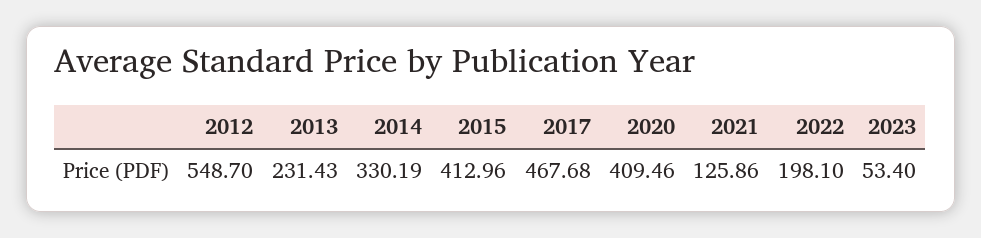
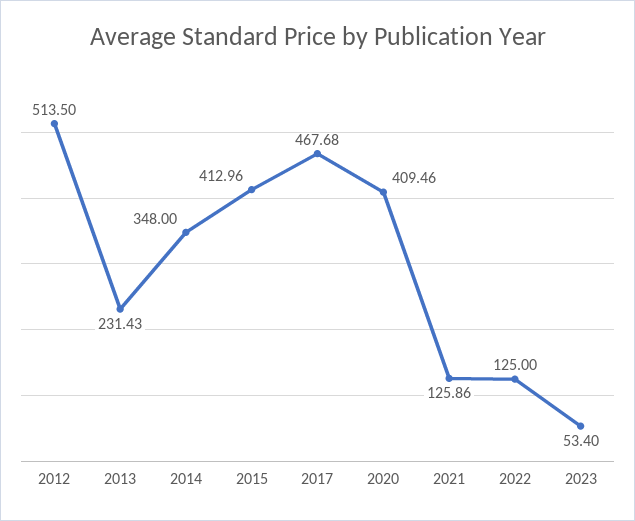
  {
-   "2012": 548.7,
+   "2012": 513.5,
    "2013": 231.43,
-   "2014": 330.19,
+   "2014": 348,
    "2015": 412.96,
    "2017": 467.68,
    "2020": 409.46,
    "2021": 125.86,
-   "2022": 198.1,
+   "2022": 125,
    "2023": 53.4
  }

